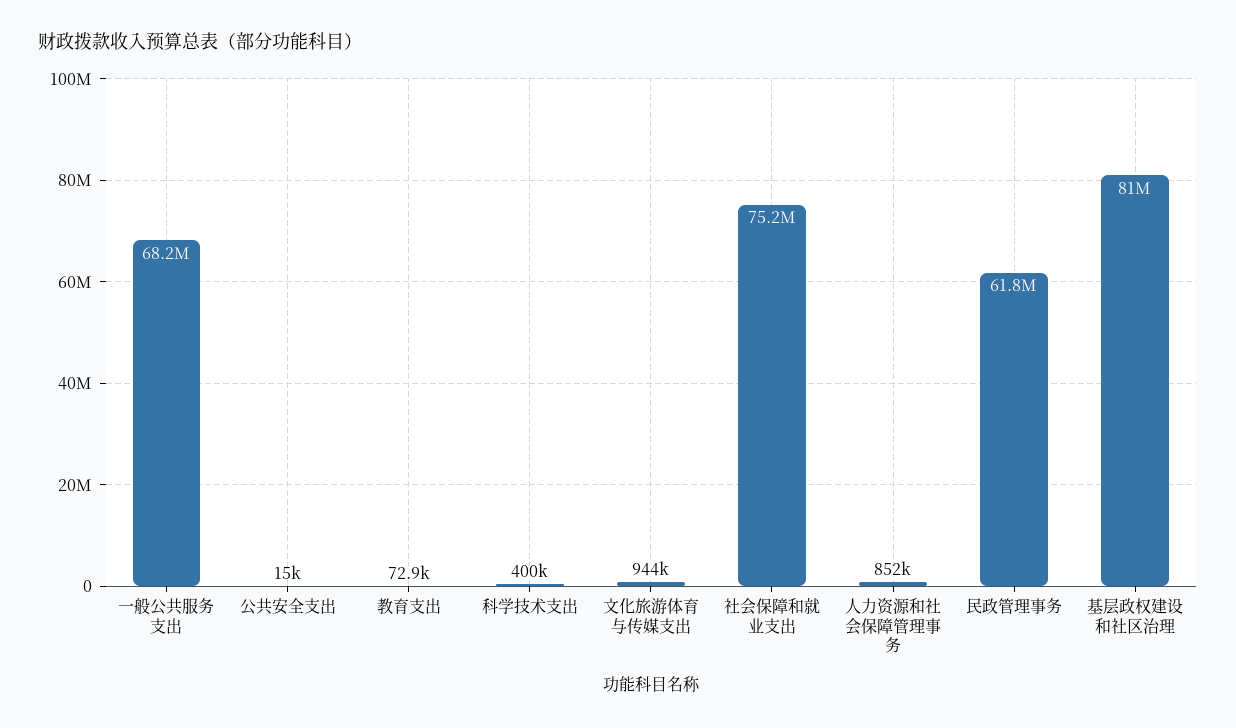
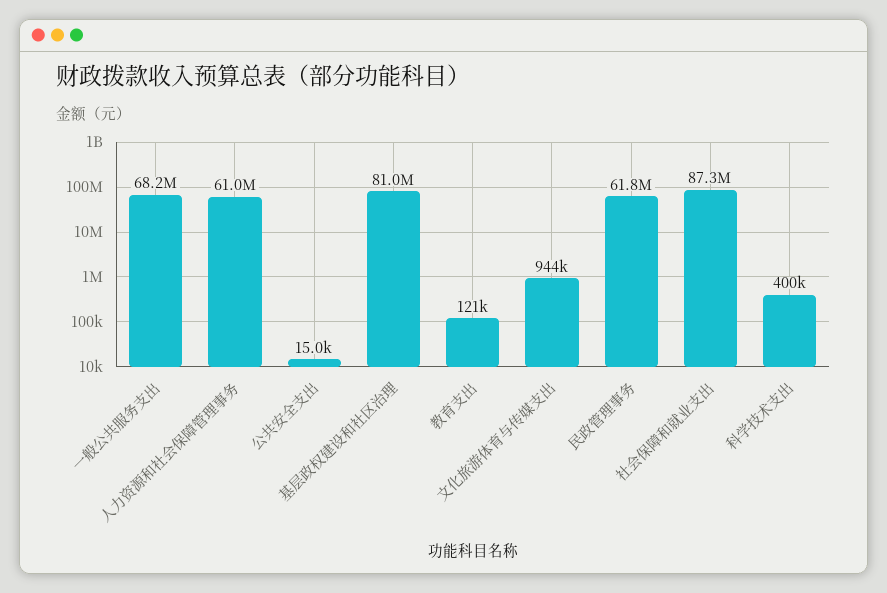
  {
    "一般公共服务支出": 68200000,
    "公共安全支出": 15000,
-   "教育支出": 72900,
+   "教育支出": 121000,
    "科学技术支出": 400000,
    "文化旅游体育与传媒支出": 944000,
-   "社会保障和就业支出": 75200000,
+   "社会保障和就业支出": 87300000,
-   "人力资源和社会保障管理事务": 852000,
+   "人力资源和社会保障管理事务": 61000000,
    "民政管理事务": 61800000,
    "基层政权建设和社区治理": 81000000
  }

